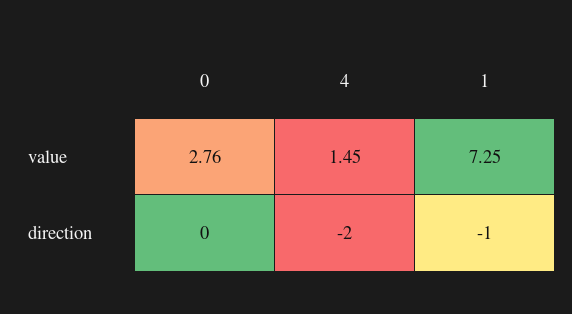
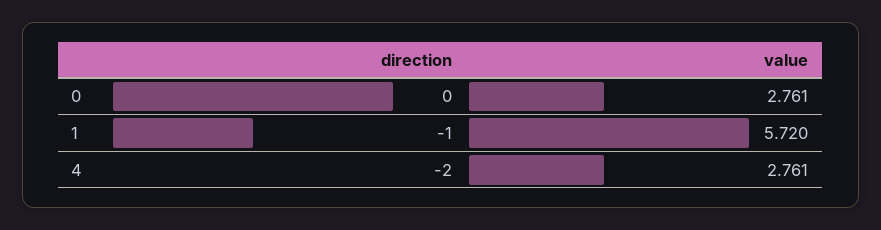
  {
    "0": {
      "value": 2.761,
      "direction": 0
    },
    "4": {
-     "value": 1.45,
+     "value": 2.761,
      "direction": -2
    },
    "1": {
-     "value": 7.25,
+     "value": 5.72,
      "direction": -1
    }
  }

